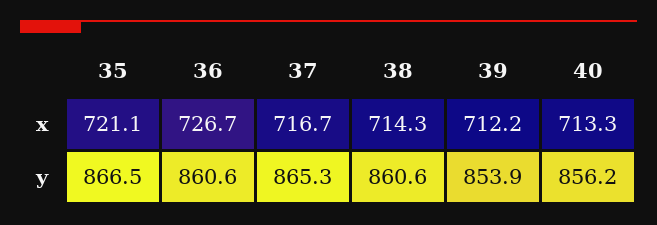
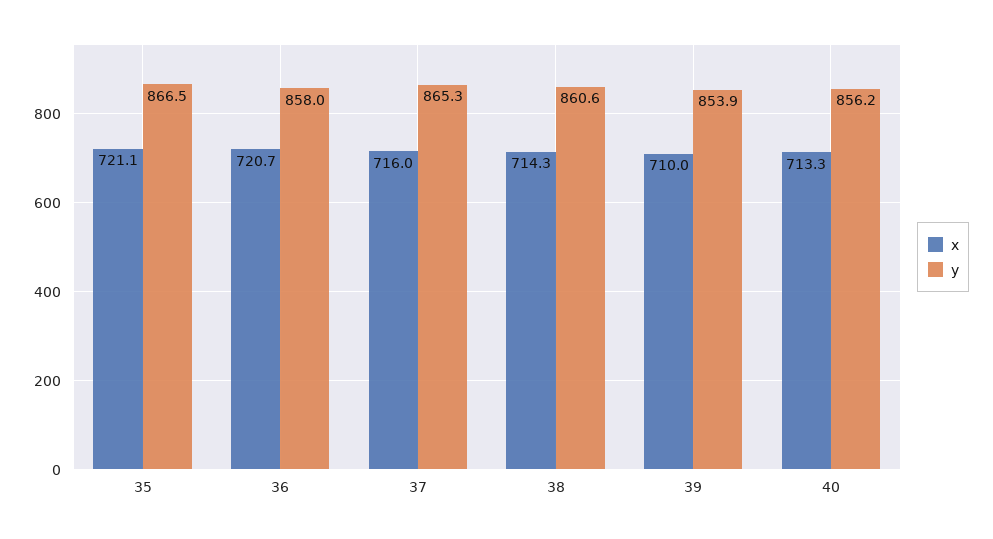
  {
    "x": {
      "35": 721.1,
-     "36": 726.7,
+     "36": 720.7,
-     "37": 716.7,
+     "37": 716,
      "38": 714.3,
-     "39": 712.2,
+     "39": 710,
      "40": 713.3
    },
    "y": {
      "35": 866.5,
-     "36": 860.6,
+     "36": 858,
      "37": 865.3,
      "38": 860.6,
      "39": 853.9,
      "40": 856.2
    }
  }

